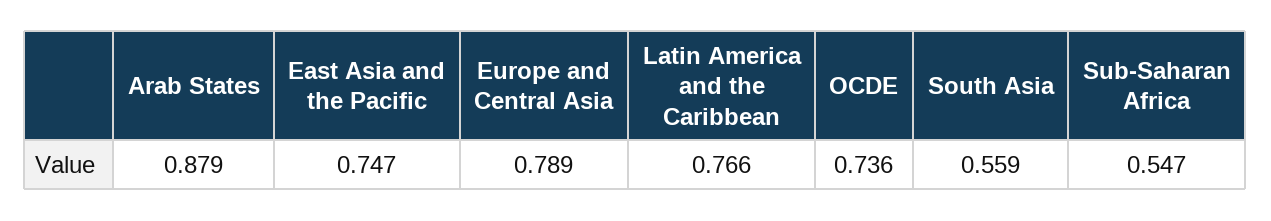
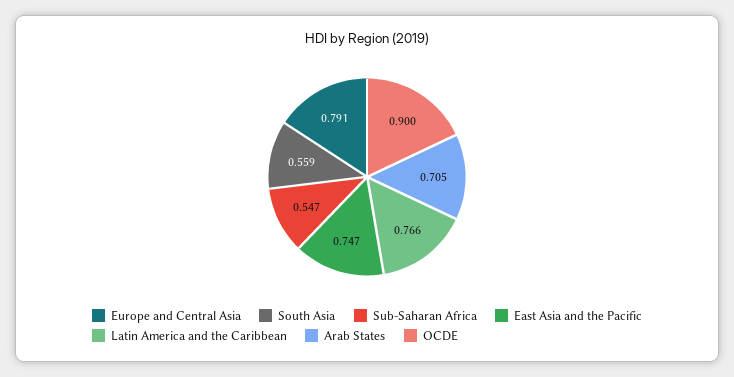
  {
-   "Arab States": 0.879,
+   "Arab States": 0.705,
    "East Asia and the Pacific": 0.747,
-   "Europe and Central Asia": 0.789,
+   "Europe and Central Asia": 0.791,
    "Latin America and the Caribbean": 0.766,
-   "OCDE": 0.736,
+   "OCDE": 0.9,
    "South Asia": 0.559,
    "Sub-Saharan Africa": 0.547
  }

